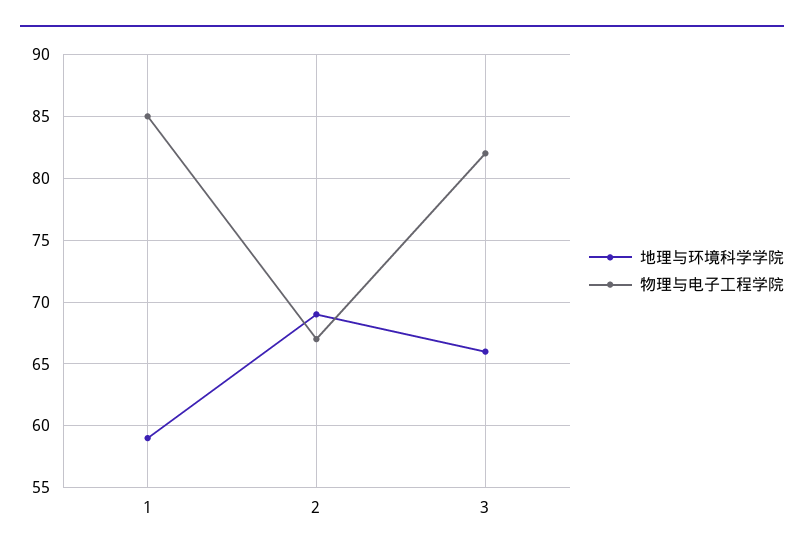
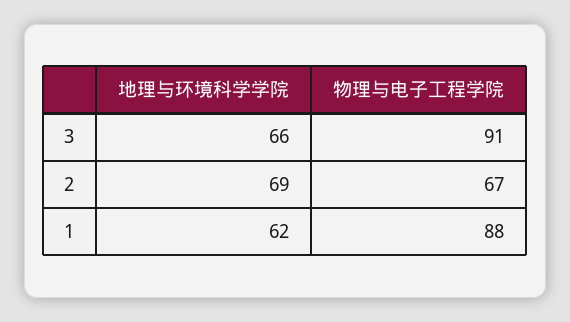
  {
    "地理与环境科学学院": {
-     "1": 59,
+     "1": 62,
      "2": 69,
      "3": 66
    },
    "物理与电子工程学院": {
-     "1": 85,
+     "1": 88,
      "2": 67,
-     "3": 82
+     "3": 91
    }
  }

